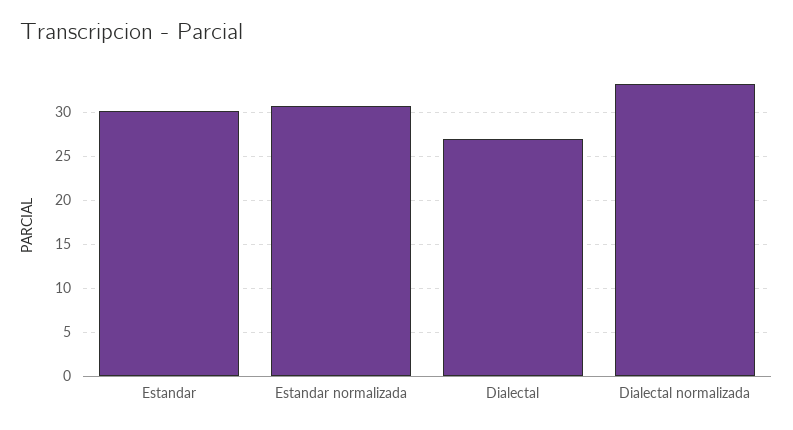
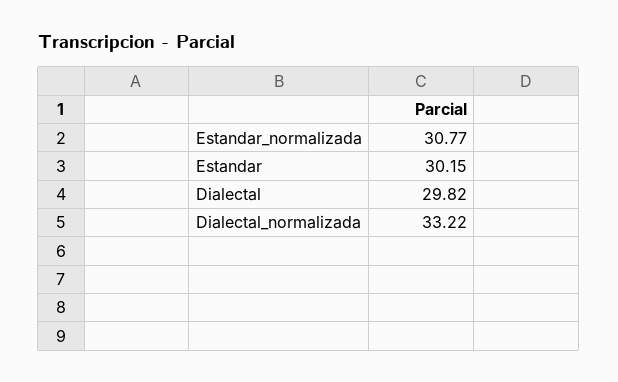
  {
    "Estandar": 30.15,
    "Estandar normalizada": 30.77,
-   "Dialectal": 27,
+   "Dialectal": 29.82,
    "Dialectal normalizada": 33.22
  }

